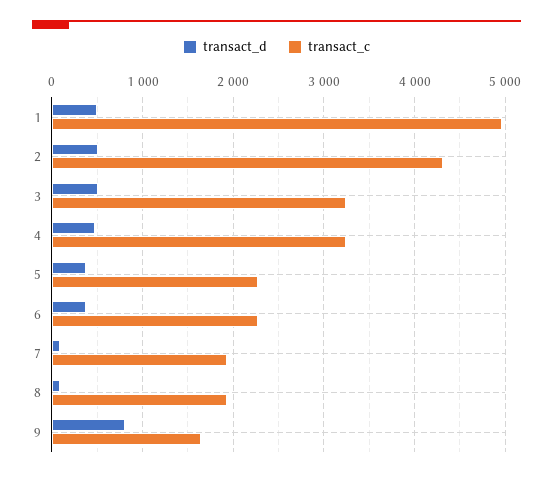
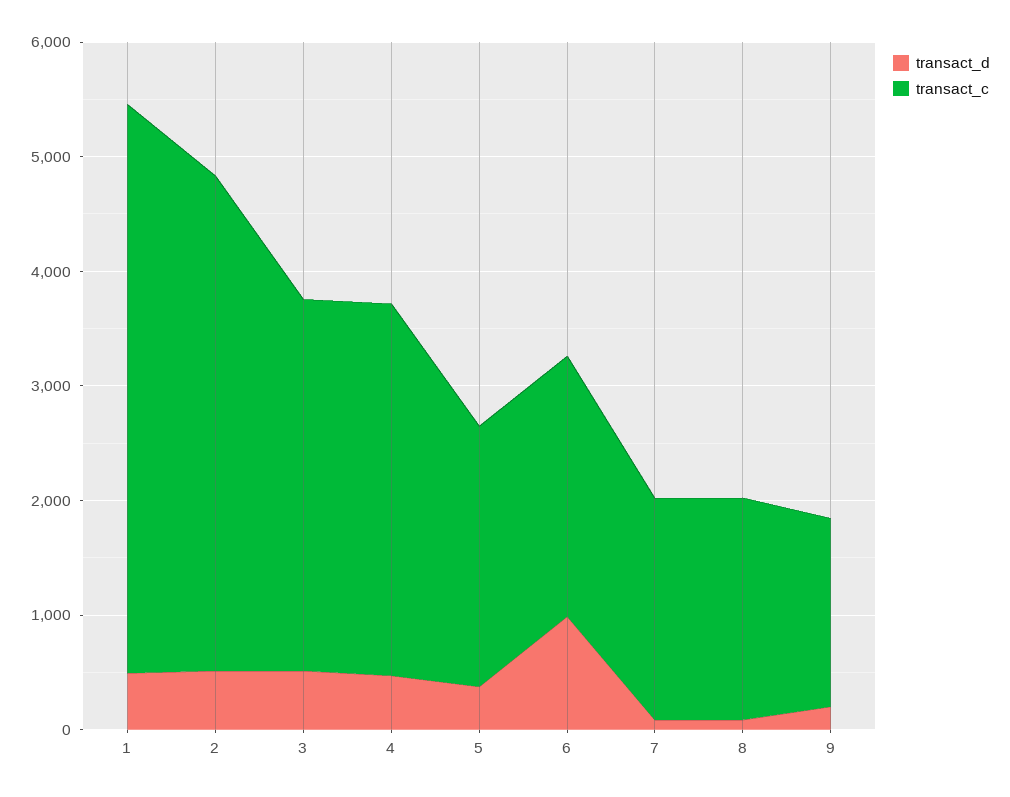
  {
    "transact_d": {
      "1": 500,
      "2": 500,
      "3": 500,
      "4": 500,
      "5": 400,
-     "6": 400,
+     "6": 1000,
      "7": 100,
      "8": 100,
-     "9": 800
+     "9": 200
    },
    "transact_c": {
      "1": 5000,
      "2": 4300,
      "3": 3200,
      "4": 3200,
      "5": 2300,
      "6": 2300,
      "7": 1900,
      "8": 1900,
      "9": 1600
    }
  }

